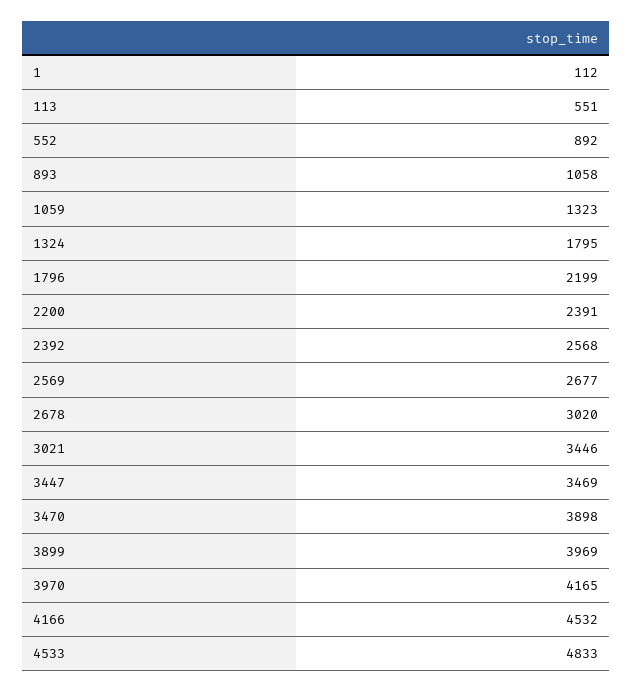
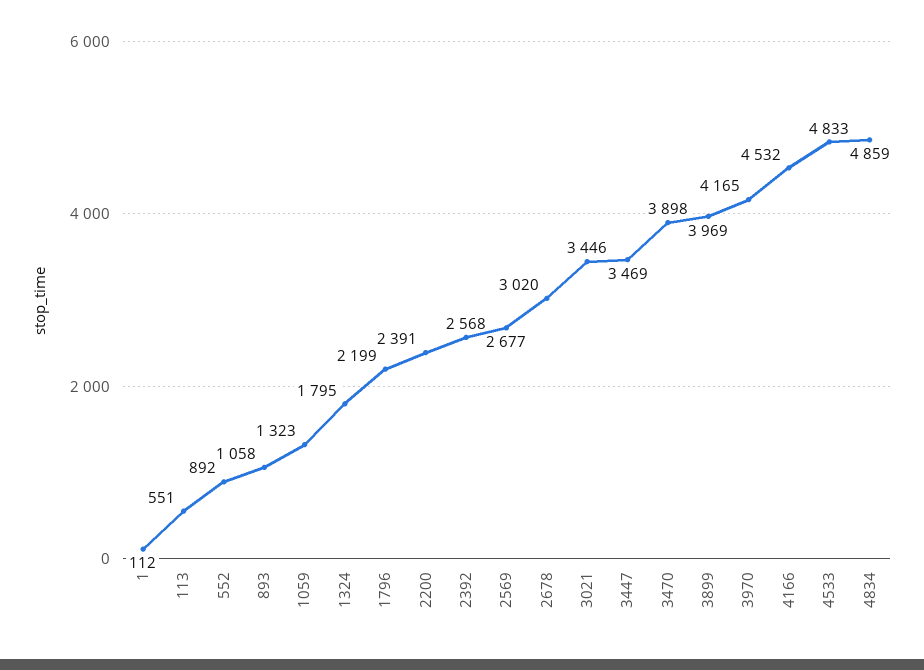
  {
    "1": 112,
    "113": 551,
    "552": 892,
    "893": 1058,
    "1059": 1323,
    "1324": 1795,
    "1796": 2199,
    "2200": 2391,
    "2392": 2568,
    "2569": 2677,
    "2678": 3020,
    "3021": 3446,
    "3447": 3469,
    "3470": 3898,
    "3899": 3969,
    "3970": 4165,
    "4166": 4532,
-   "4533": 4833
+   "4533": 4833,
+   "4834": 4859
  }

